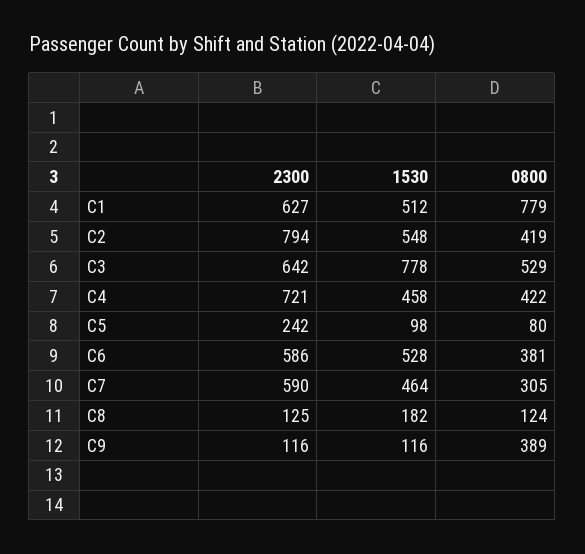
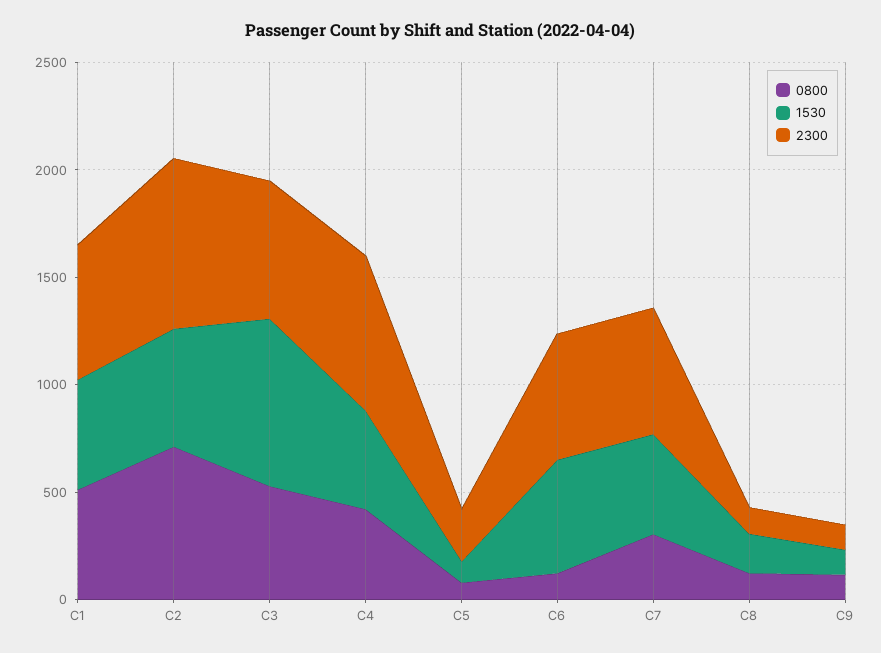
  {
    "2300": {
      "C1": 627,
      "C2": 794,
      "C3": 642,
      "C4": 721,
      "C5": 242,
      "C6": 586,
      "C7": 590,
      "C8": 125,
      "C9": 116
    },
    "1530": {
      "C1": 512,
      "C2": 548,
      "C3": 778,
      "C4": 458,
      "C5": 98,
      "C6": 528,
      "C7": 464,
      "C8": 182,
      "C9": 116
    },
    "0800": {
-     "C1": 779,
+     "C1": 500,
-     "C2": 419,
+     "C2": 700,
      "C3": 529,
      "C4": 422,
      "C5": 80,
-     "C6": 381,
+     "C6": 100,
      "C7": 305,
      "C8": 124,
-     "C9": 389
+     "C9": 100
    }
  }

